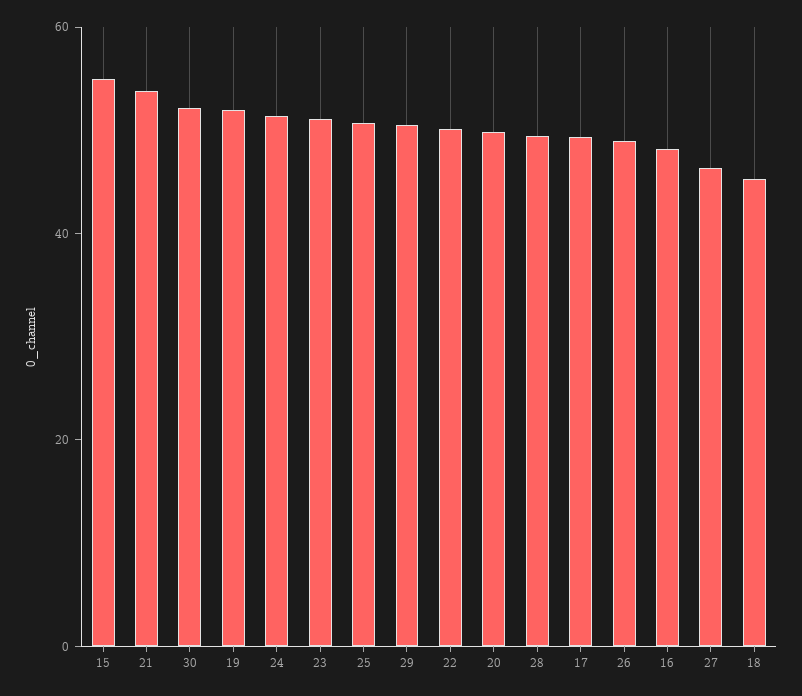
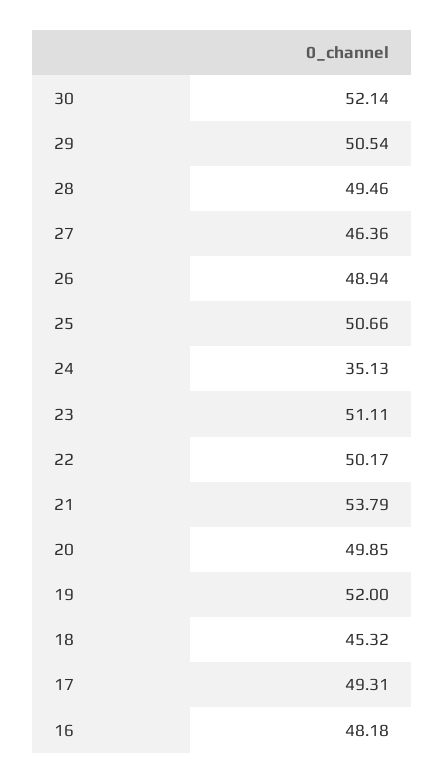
  {
-   "15": 55,
    "21": 53.79,
    "30": 52.14,
    "19": 52,
-   "24": 50,
+   "24": 35.13,
    "23": 51.11,
    "25": 50.66,
    "29": 50.54,
    "22": 50.17,
    "20": 49.85,
    "28": 49.46,
    "17": 49.31,
    "26": 48.94,
    "16": 48.18,
    "27": 46.36,
    "18": 45.32
  }

